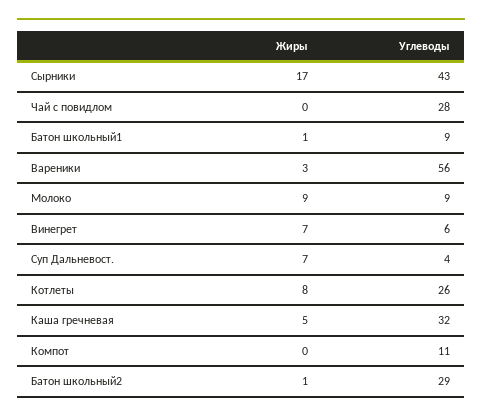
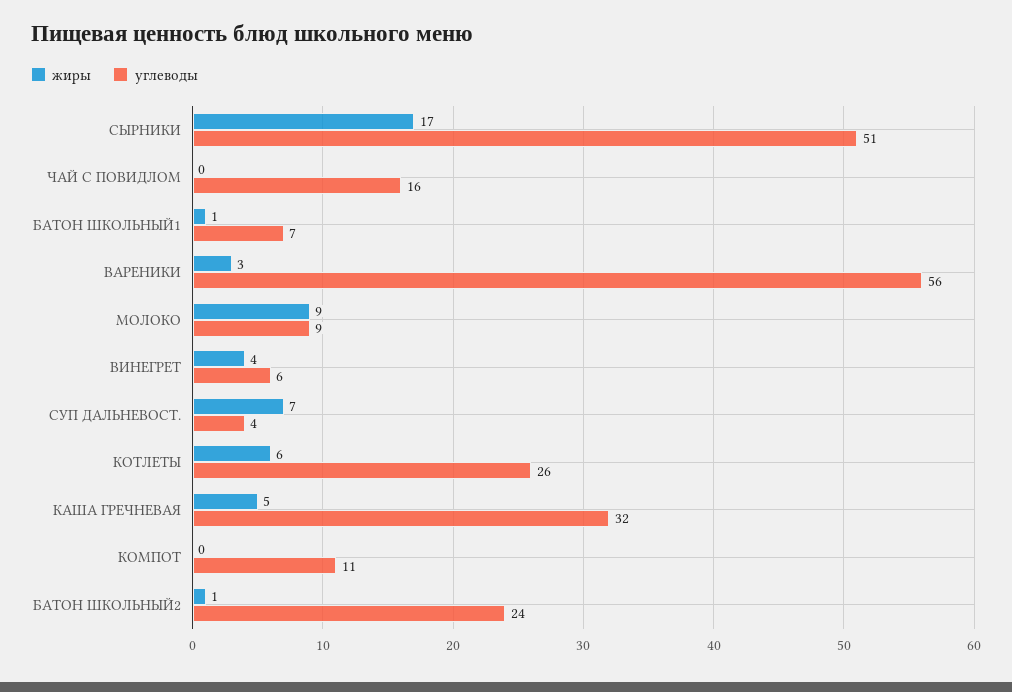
  {
    "Жиры": {
      "Сырники": 17,
      "Чай с повидлом": 0,
      "Батон школьный1": 1,
      "Вареники": 3,
      "Молоко": 9,
-     "Винегрет": 7,
+     "Винегрет": 4,
      "Суп Дальневост.": 7,
-     "Котлеты": 8,
+     "Котлеты": 6,
      "Каша гречневая": 5,
      "Компот": 0,
      "Батон школьный2": 1
    },
    "Углеводы": {
-     "Сырники": 43,
+     "Сырники": 51,
-     "Чай с повидлом": 28,
+     "Чай с повидлом": 16,
-     "Батон школьный1": 9,
+     "Батон школьный1": 7,
      "Вареники": 56,
      "Молоко": 9,
      "Винегрет": 6,
      "Суп Дальневост.": 4,
      "Котлеты": 26,
      "Каша гречневая": 32,
      "Компот": 11,
-     "Батон школьный2": 29
+     "Батон школьный2": 24
    }
  }

